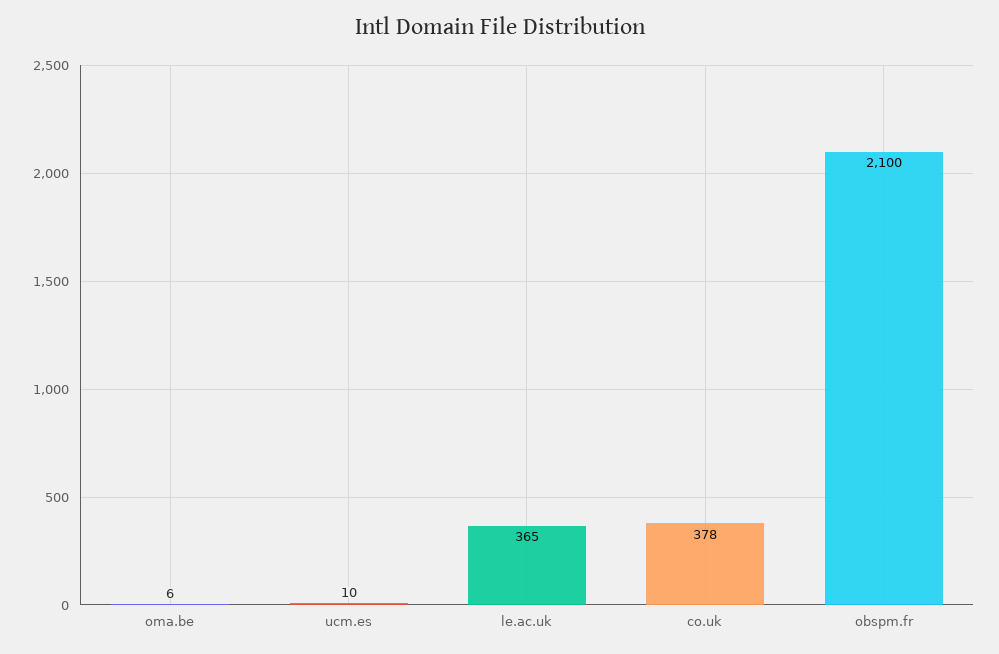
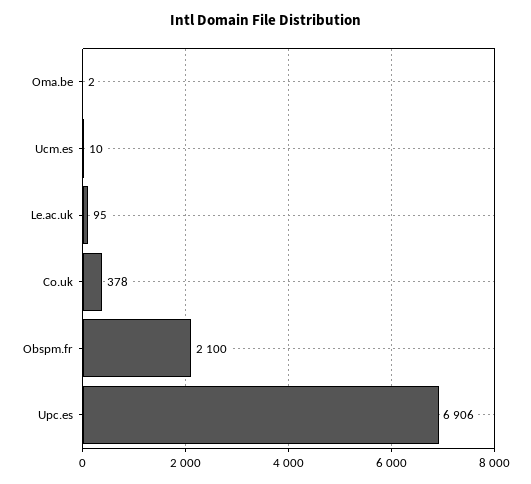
  {
-   "oma.be": 6,
+   "oma.be": 2,
    "ucm.es": 10,
-   "le.ac.uk": 365,
+   "le.ac.uk": 95,
    "co.uk": 378,
-   "obspm.fr": 2100
+   "obspm.fr": 2100,
+   "Upc.es": 6906
  }

